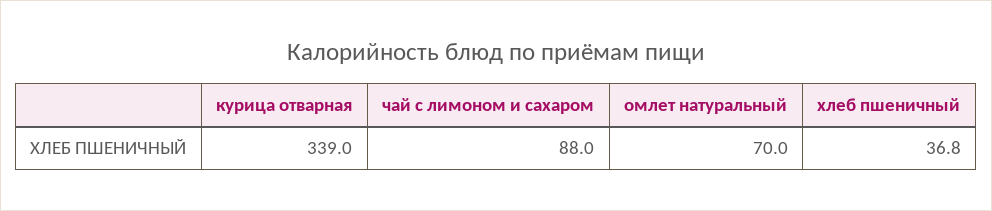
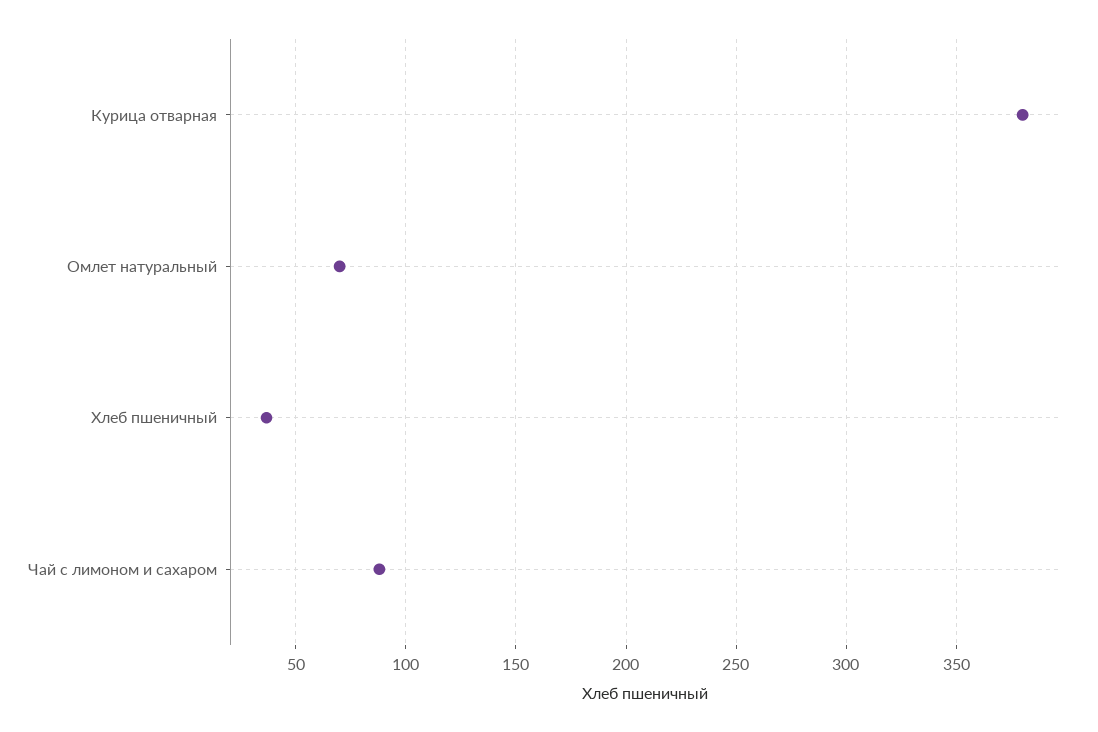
  {
-   "курица отварная": 339,
+   "курица отварная": 380,
    "чай с лимоном и сахаром": 88,
    "омлет натуральный": 70,
    "хлеб пшеничный": 36.8
  }

